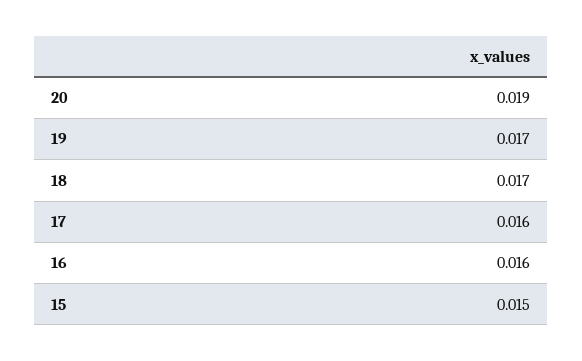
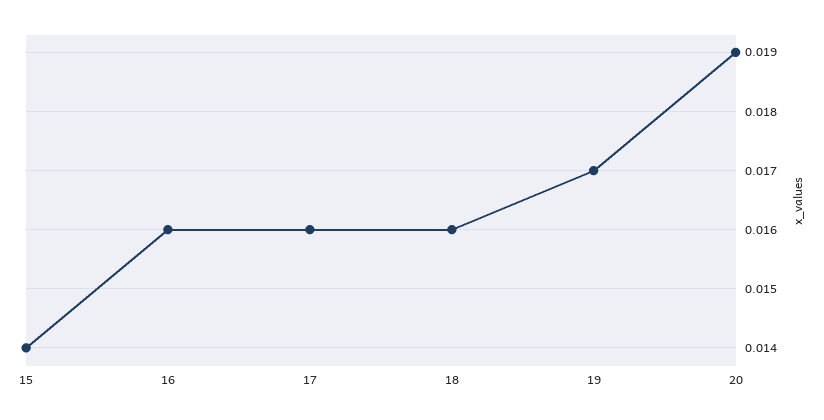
  {
    "20": 0.019,
    "19": 0.017,
-   "18": 0.017,
+   "18": 0.016,
    "17": 0.016,
    "16": 0.016,
-   "15": 0.015
+   "15": 0.014
  }

